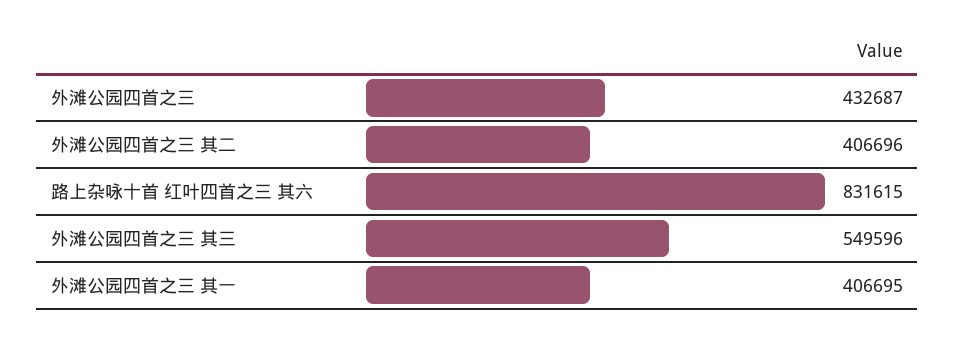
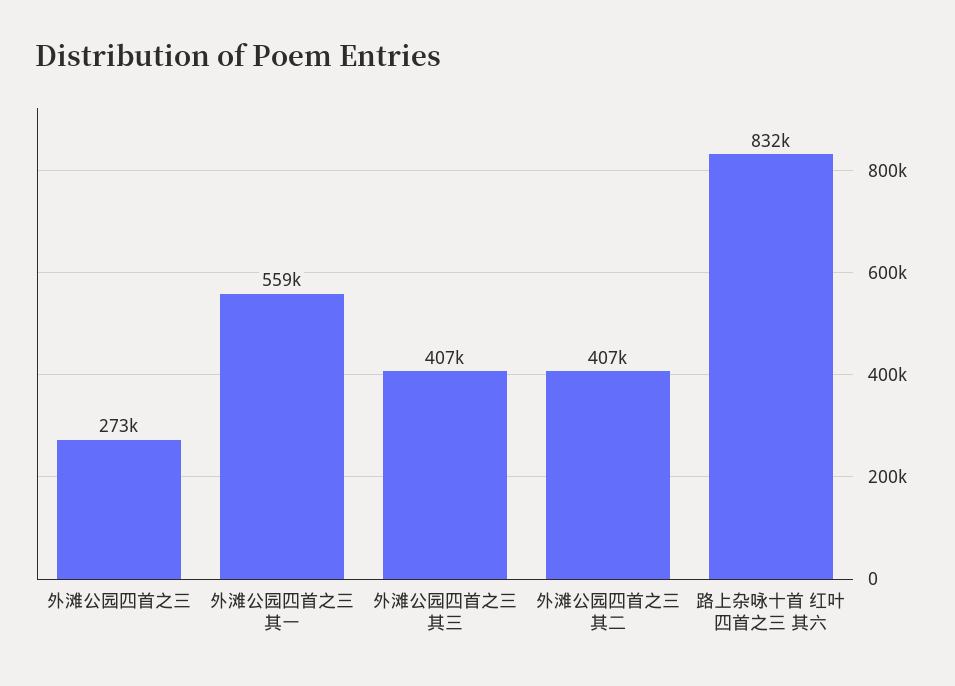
  {
-   "外滩公园四首之三": 432687,
+   "外滩公园四首之三": 273000,
    "外滩公园四首之三 其二": 406696,
    "路上杂咏十首 红叶四首之三 其六": 831615,
-   "外滩公园四首之三 其三": 549596,
+   "外滩公园四首之三 其三": 407000,
-   "外滩公园四首之三 其一": 406695
+   "外滩公园四首之三 其一": 559000
  }

